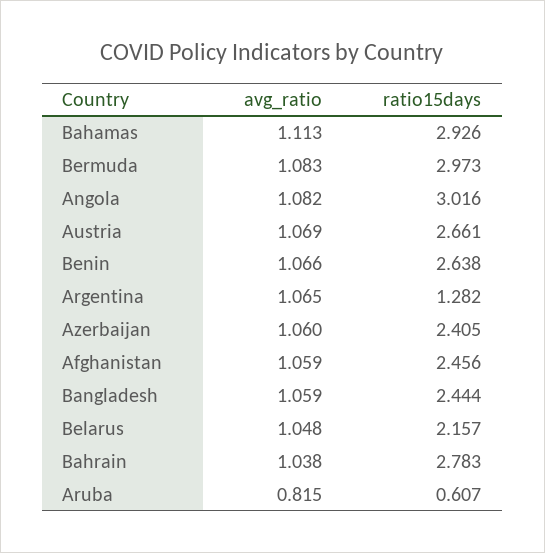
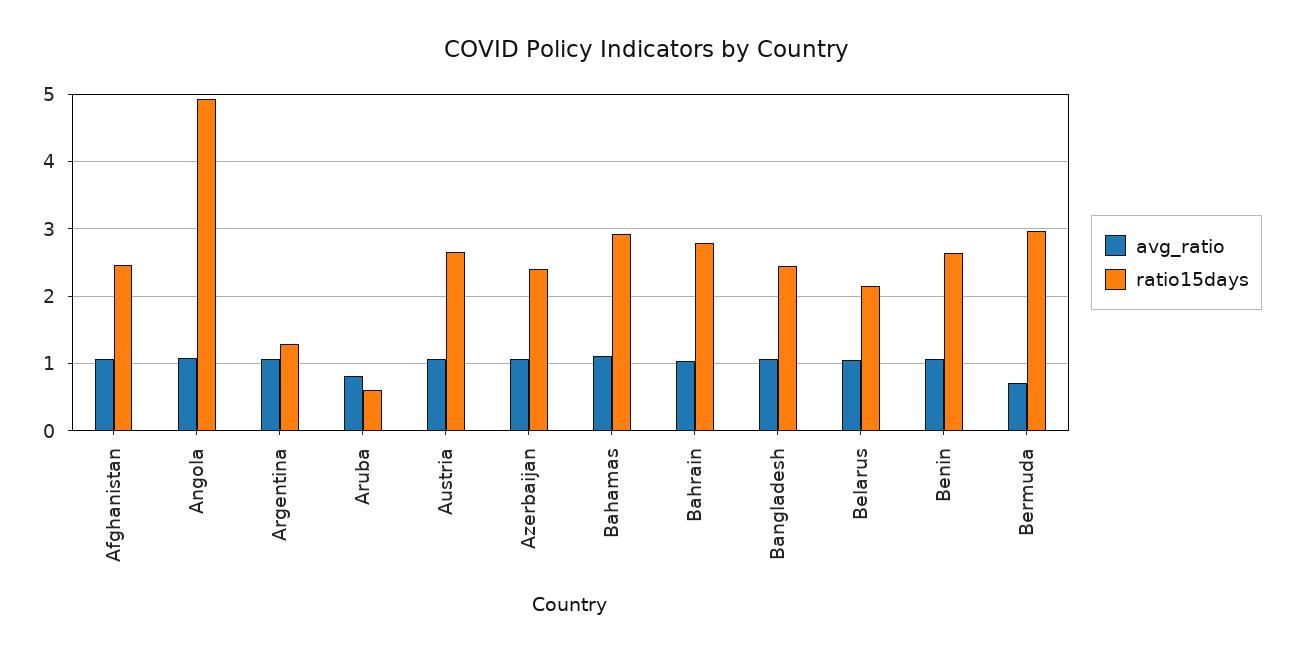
  {
    "avg_ratio": {
      "Bahamas": 1.113,
-     "Bermuda": 1.083,
+     "Bermuda": 0.7,
      "Angola": 1.082,
      "Austria": 1.069,
      "Benin": 1.066,
      "Argentina": 1.065,
      "Azerbaijan": 1.06,
      "Afghanistan": 1.059,
      "Bangladesh": 1.059,
      "Belarus": 1.048,
      "Bahrain": 1.038,
      "Aruba": 0.815
    },
    "ratio15days": {
      "Bahamas": 2.926,
      "Bermuda": 2.973,
-     "Angola": 3.016,
+     "Angola": 4.9,
      "Austria": 2.661,
      "Benin": 2.638,
      "Argentina": 1.282,
      "Azerbaijan": 2.405,
      "Afghanistan": 2.456,
      "Bangladesh": 2.444,
      "Belarus": 2.157,
      "Bahrain": 2.783,
      "Aruba": 0.607
    }
  }

